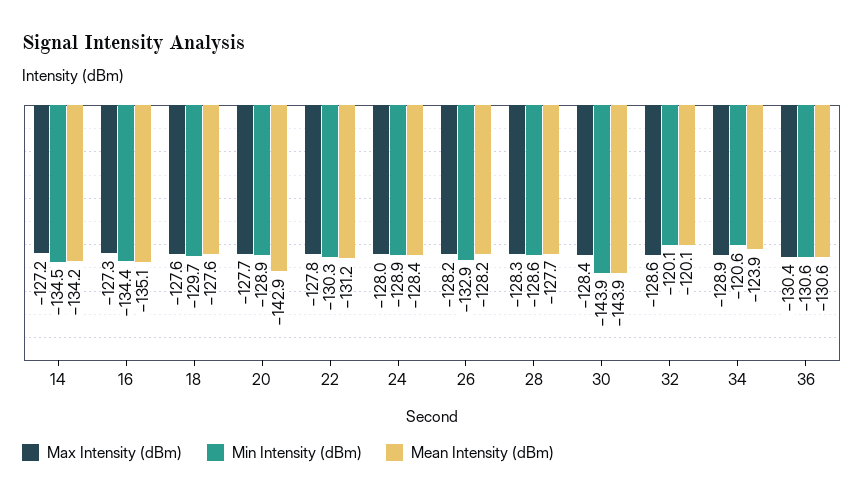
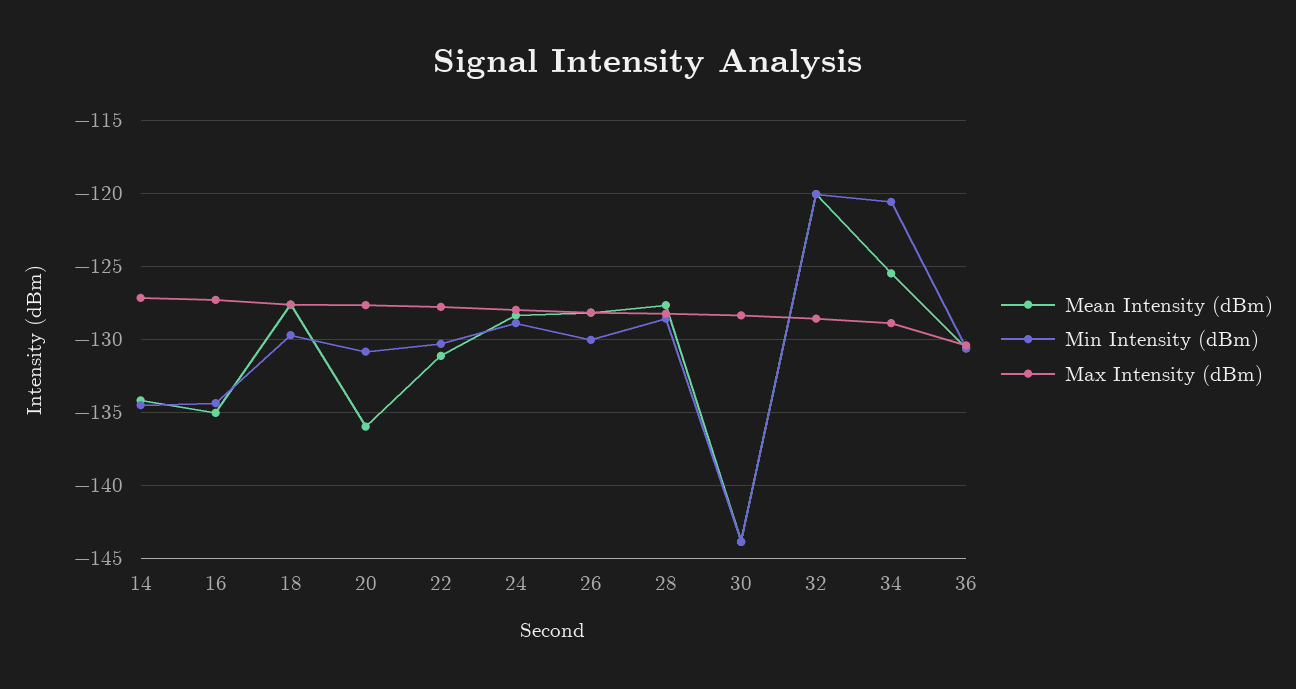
  {
    "Max Intensity (dBm)": {
      "14": -127.2,
      "16": -127.3,
      "18": -127.6,
      "20": -127.7,
      "22": -127.8,
      "24": -128,
      "26": -128.2,
      "28": -128.3,
      "30": -128.4,
      "32": -128.6,
      "34": -128.9,
      "36": -130.4
    },
    "Min Intensity (dBm)": {
      "14": -134.5,
      "16": -134.4,
      "18": -129.7,
-     "20": -128.9,
+     "20": -131,
      "22": -130.3,
      "24": -128.9,
-     "26": -132.9,
+     "26": -130,
      "28": -128.6,
      "30": -143.9,
      "32": -120.1,
      "34": -120.6,
      "36": -130.6
    },
    "Mean Intensity (dBm)": {
      "14": -134.2,
      "16": -135.1,
      "18": -127.6,
-     "20": -142.9,
+     "20": -136,
      "22": -131.2,
      "24": -128.4,
      "26": -128.2,
      "28": -127.7,
      "30": -143.9,
      "32": -120.1,
-     "34": -123.9,
+     "34": -125.5,
      "36": -130.6
    }
  }

